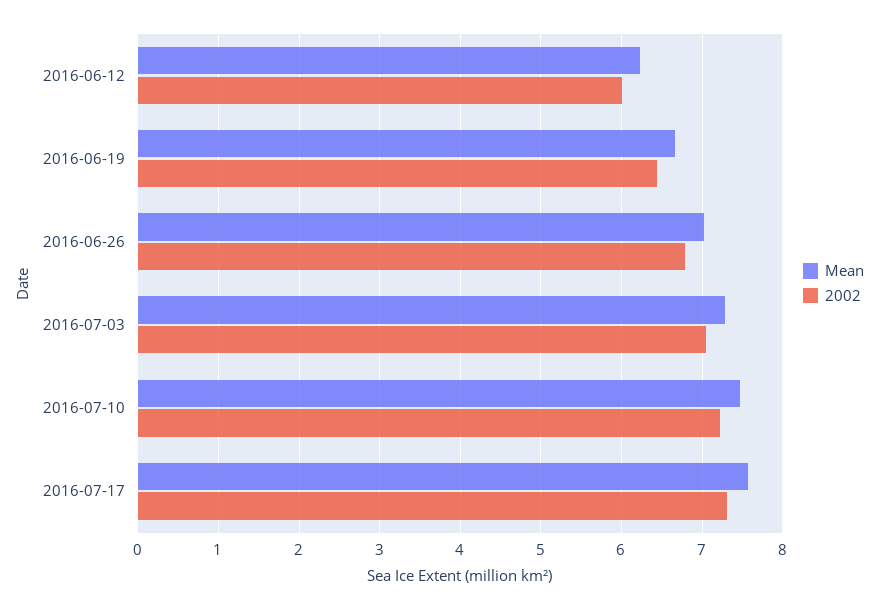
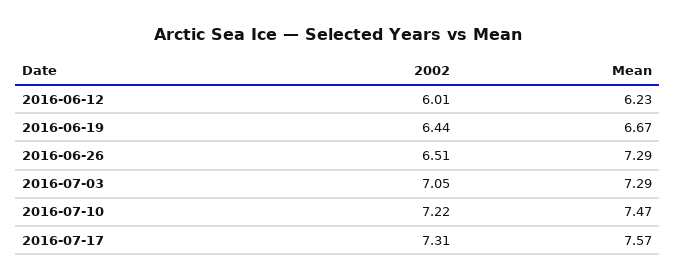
  {
    "Mean": {
      "2016-06-12": 6.23,
      "2016-06-19": 6.67,
-     "2016-06-26": 7,
+     "2016-06-26": 7.29,
      "2016-07-03": 7.29,
      "2016-07-10": 7.47,
      "2016-07-17": 7.57
    },
    "2002": {
      "2016-06-12": 6.01,
      "2016-06-19": 6.44,
-     "2016-06-26": 6.8,
+     "2016-06-26": 6.51,
      "2016-07-03": 7.05,
      "2016-07-10": 7.22,
      "2016-07-17": 7.31
    }
  }

